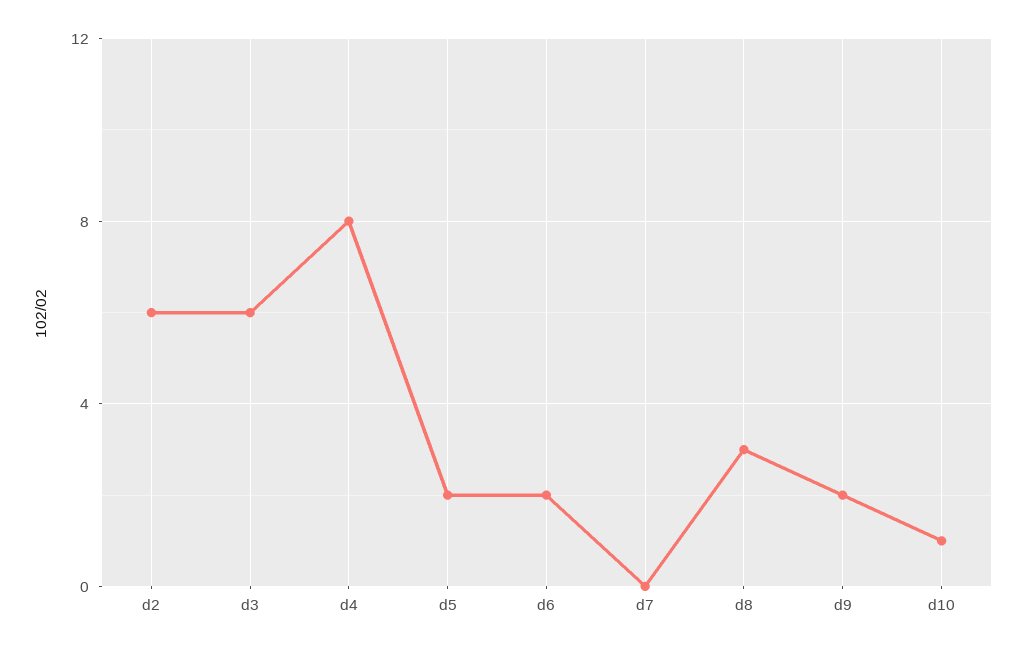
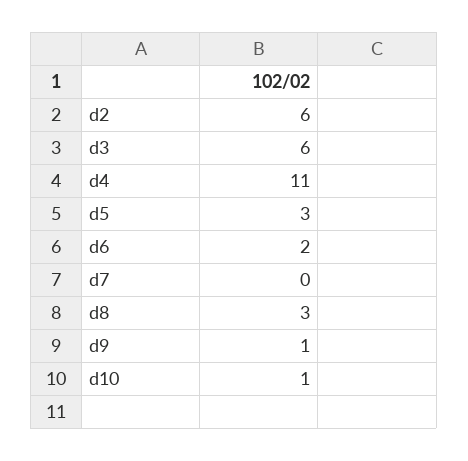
  {
    "d2": 6,
    "d3": 6,
-   "d4": 8,
+   "d4": 11,
-   "d5": 2,
+   "d5": 3,
    "d6": 2,
    "d7": 0,
    "d8": 3,
-   "d9": 2,
+   "d9": 1,
    "d10": 1
  }

